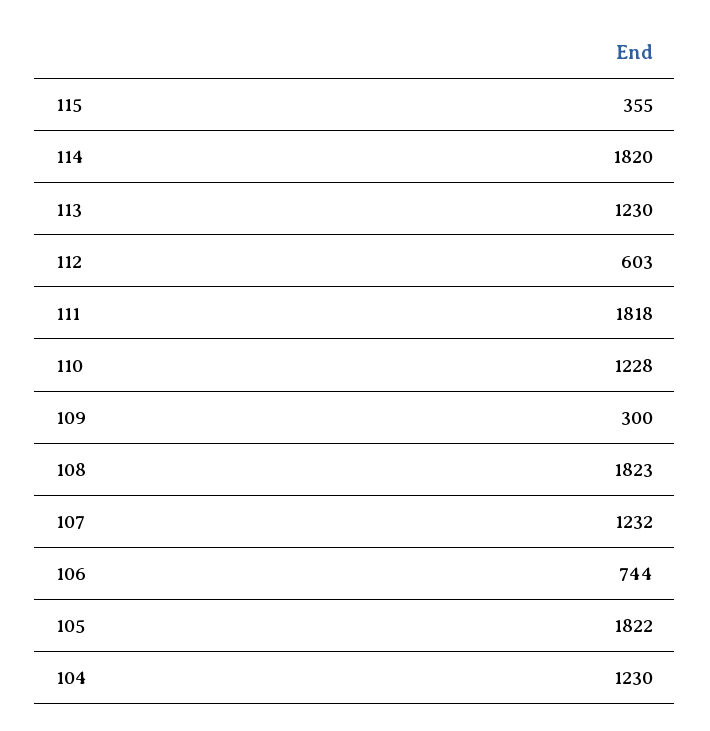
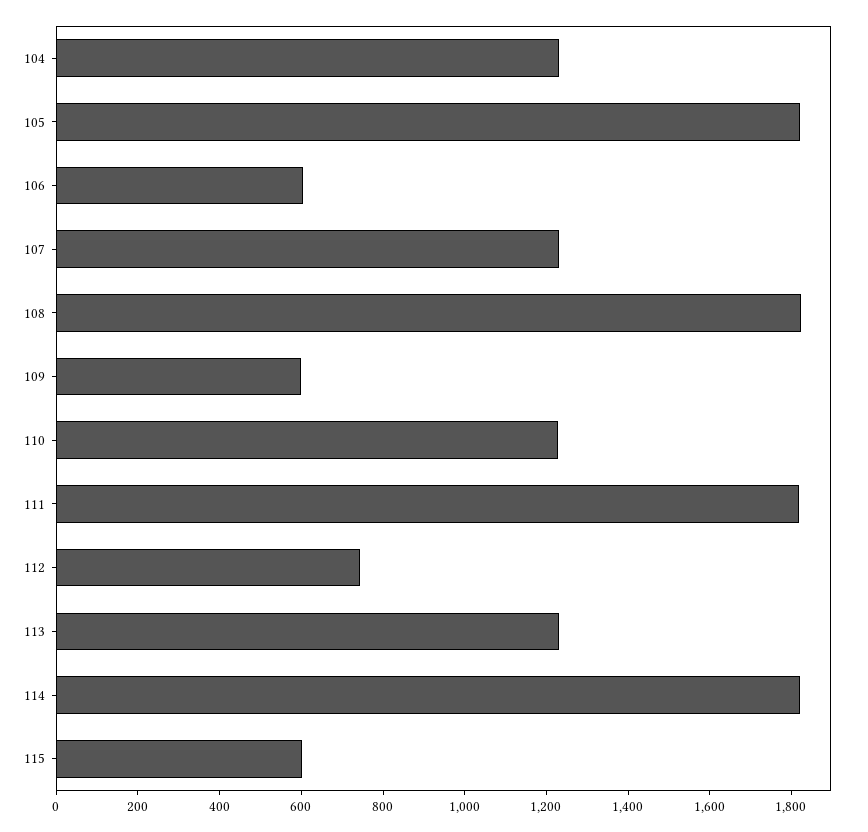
  {
-   "115": 355,
+   "115": 600,
    "114": 1820,
    "113": 1230,
-   "112": 603,
+   "112": 750,
    "111": 1818,
    "110": 1228,
-   "109": 300,
+   "109": 600,
    "108": 1823,
    "107": 1232,
-   "106": 744,
+   "106": 600,
    "105": 1822,
    "104": 1230
  }

